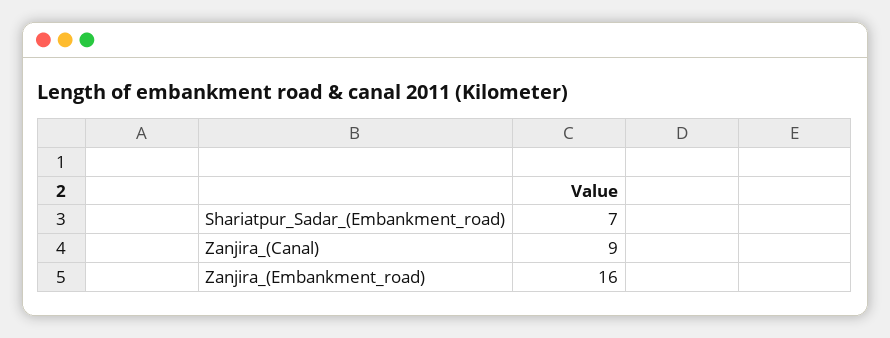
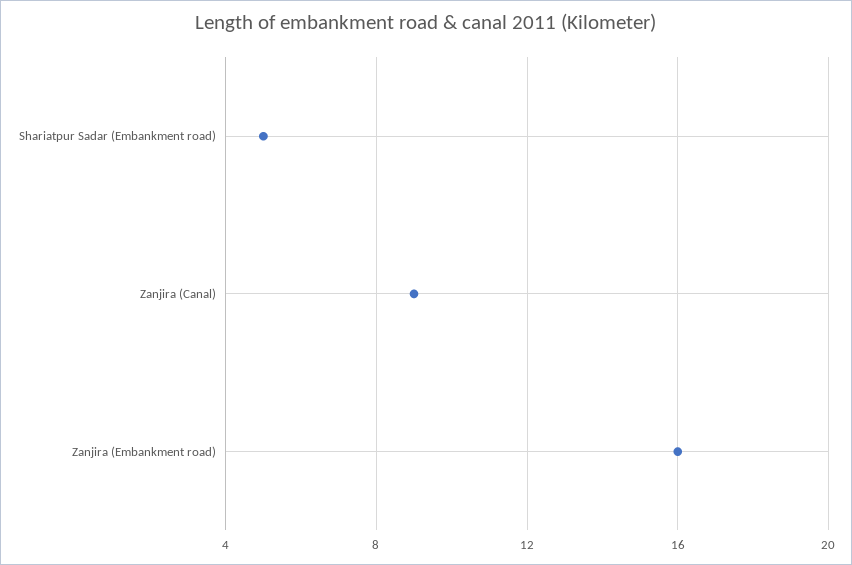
  {
-   "Shariatpur_Sadar_(Embankment_road)": 7,
+   "Shariatpur_Sadar_(Embankment_road)": 5,
    "Zanjira_(Canal)": 9,
    "Zanjira_(Embankment_road)": 16
  }

